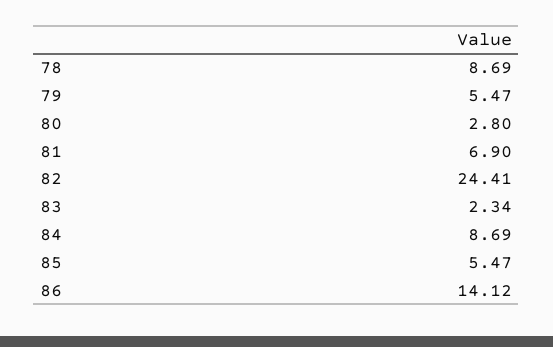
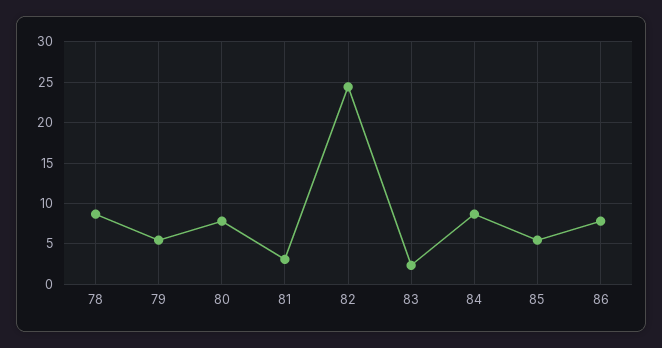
  {
    "78": 8.69,
    "79": 5.47,
-   "80": 2.8,
+   "80": 8,
-   "81": 6.9,
+   "81": 3,
    "82": 24.41,
    "83": 2.34,
    "84": 8.69,
    "85": 5.47,
-   "86": 14.12
+   "86": 8
  }

